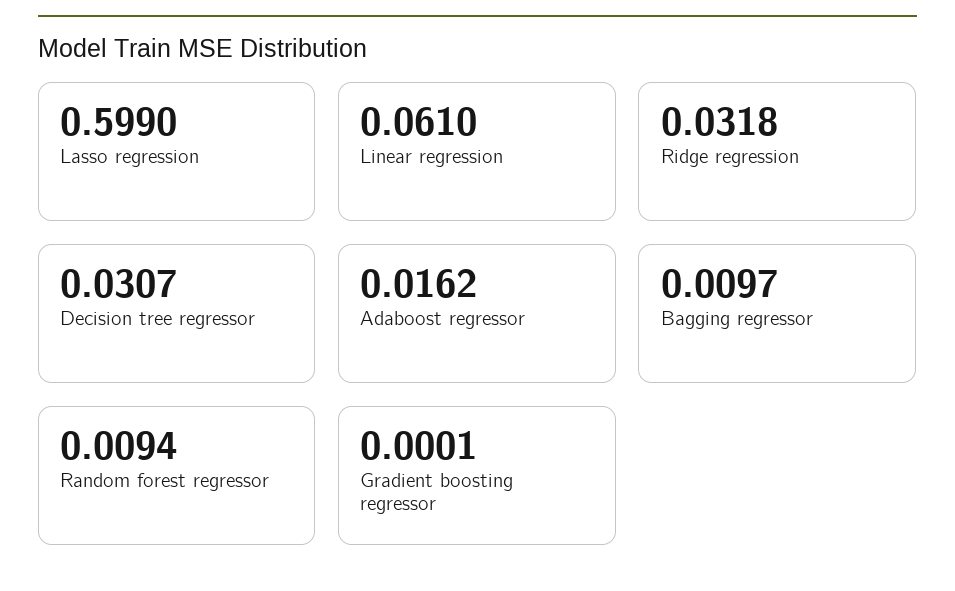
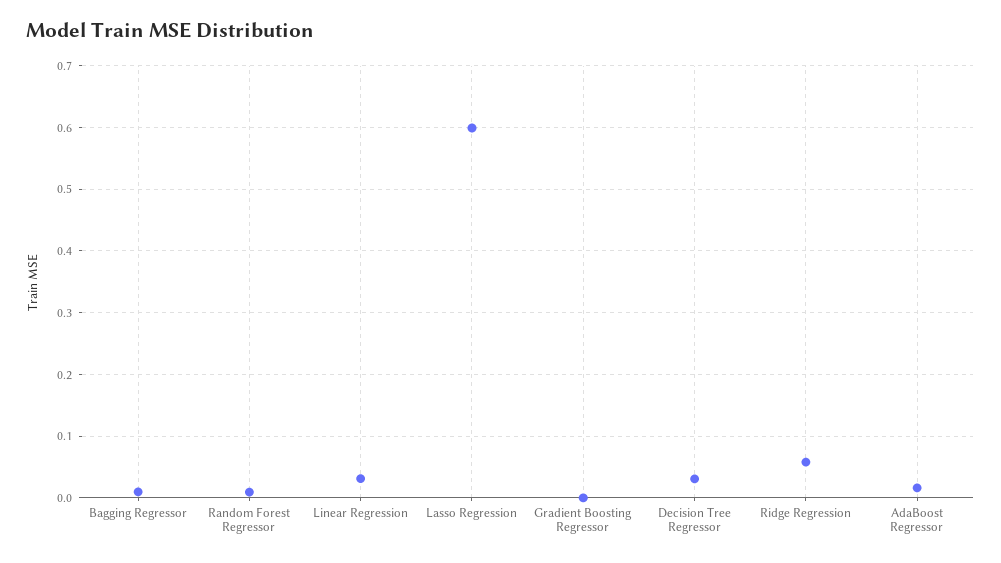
  {
    "Lasso regression": 0.599,
-   "Linear regression": 0.061,
+   "Linear regression": 0.03,
-   "Ridge regression": 0.0318,
+   "Ridge regression": 0.06,
    "Decision tree regressor": 0.0307,
    "Adaboost regressor": 0.0162,
    "Bagging regressor": 0.0097,
    "Random forest regressor": 0.0094,
    "Gradient boosting regressor": 0.0001
  }

